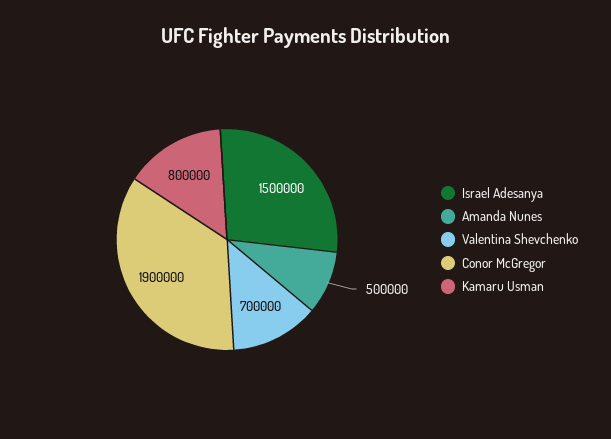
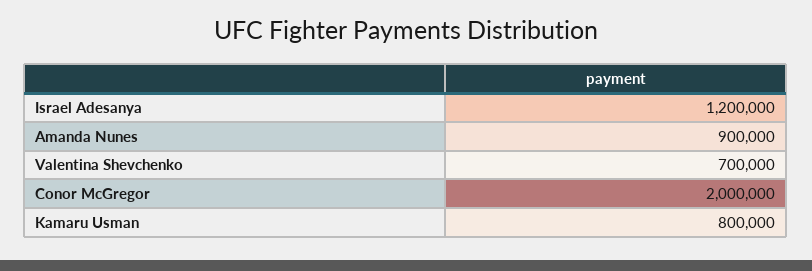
  {
-   "Israel Adesanya": 1500000,
+   "Israel Adesanya": 1200000,
-   "Amanda Nunes": 500000,
+   "Amanda Nunes": 900000,
    "Valentina Shevchenko": 700000,
-   "Conor McGregor": 1900000,
+   "Conor McGregor": 2000000,
    "Kamaru Usman": 800000
  }

